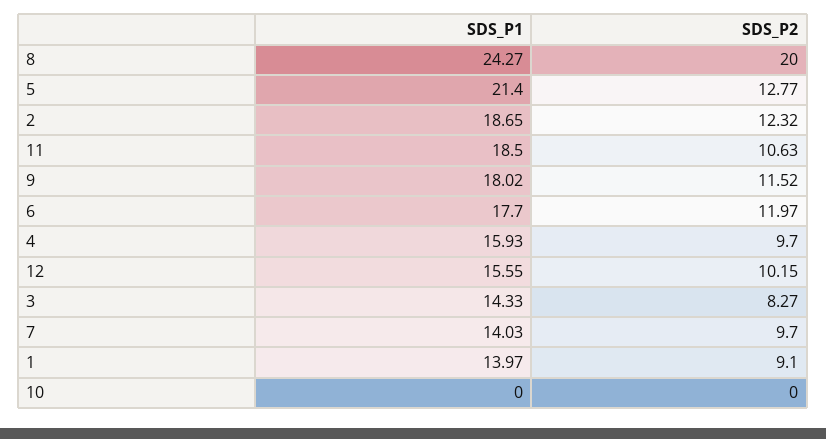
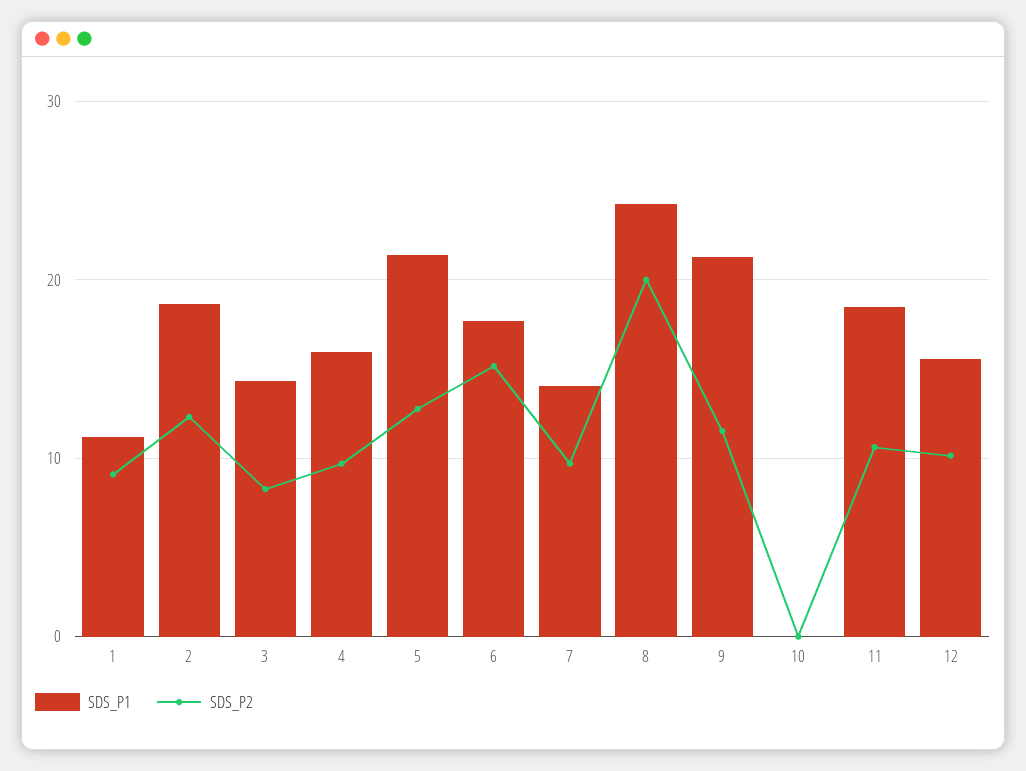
  {
    "SDS_P1": {
      "8": 24.27,
      "5": 21.4,
      "2": 18.65,
      "11": 18.5,
-     "9": 18.02,
+     "9": 21,
      "6": 17.7,
      "4": 15.93,
      "12": 15.55,
      "3": 14.33,
      "7": 14.03,
-     "1": 13.97,
+     "1": 11,
      "10": 0
    },
    "SDS_P2": {
      "8": 20,
      "5": 12.77,
      "2": 12.32,
      "11": 10.63,
      "9": 11.52,
-     "6": 11.97,
+     "6": 15,
      "4": 9.7,
      "12": 10.15,
      "3": 8.27,
      "7": 9.7,
      "1": 9.1,
      "10": 0
    }
  }

